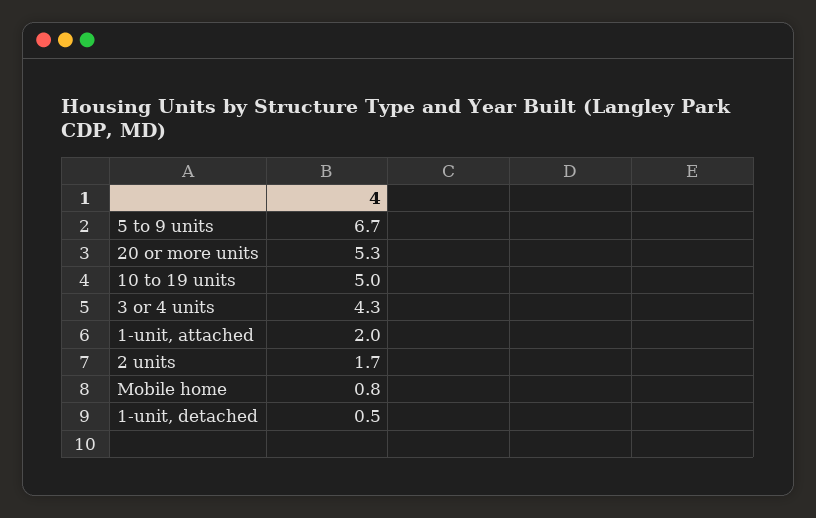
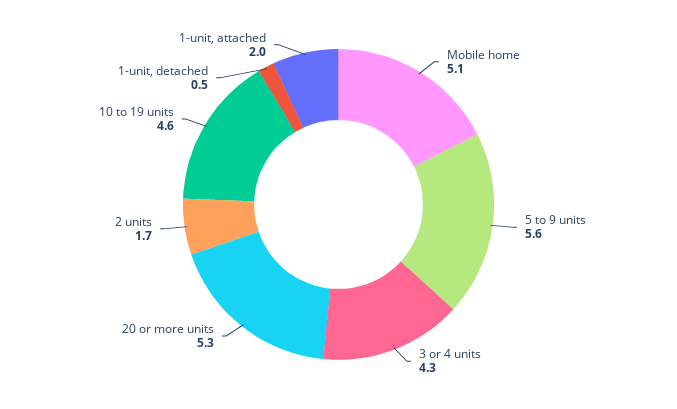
  {
-   "5 to 9 units": 6.7,
+   "5 to 9 units": 5.6,
    "20 or more units": 5.3,
-   "10 to 19 units": 5,
+   "10 to 19 units": 4.6,
    "3 or 4 units": 4.3,
    "1-unit, attached": 2,
    "2 units": 1.7,
-   "Mobile home": 0.8,
+   "Mobile home": 5.1,
    "1-unit, detached": 0.5
  }

